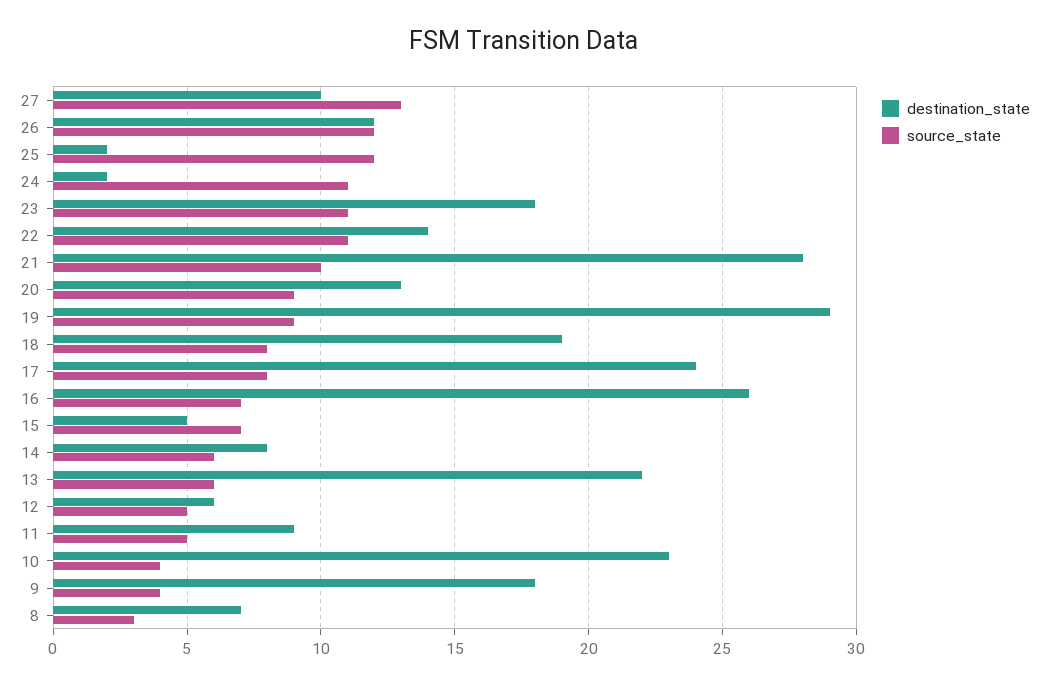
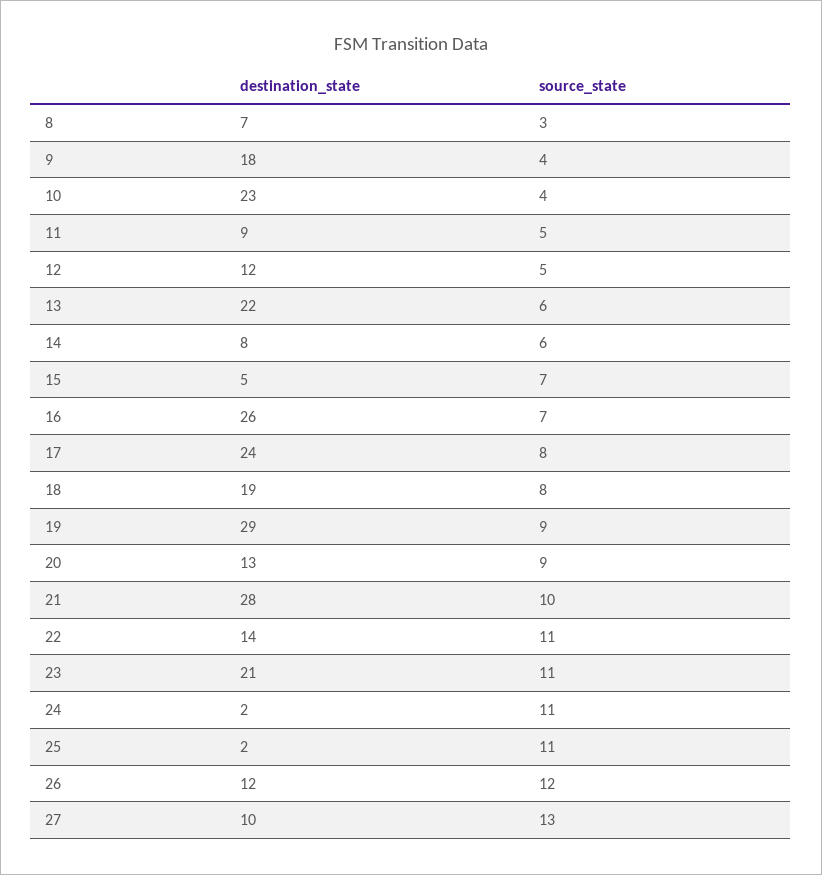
  {
    "destination_state": {
      "27": 10,
      "26": 12,
      "25": 2,
      "24": 2,
-     "23": 18,
+     "23": 21,
      "22": 14,
      "21": 28,
      "20": 13,
      "19": 29,
      "18": 19,
      "17": 24,
      "16": 26,
      "15": 5,
      "14": 8,
      "13": 22,
-     "12": 6,
+     "12": 12,
      "11": 9,
      "10": 23,
      "9": 18,
      "8": 7
    },
    "source_state": {
      "27": 13,
      "26": 12,
-     "25": 12,
+     "25": 11,
      "24": 11,
      "23": 11,
      "22": 11,
      "21": 10,
      "20": 9,
      "19": 9,
      "18": 8,
      "17": 8,
      "16": 7,
      "15": 7,
      "14": 6,
      "13": 6,
      "12": 5,
      "11": 5,
      "10": 4,
      "9": 4,
      "8": 3
    }
  }

